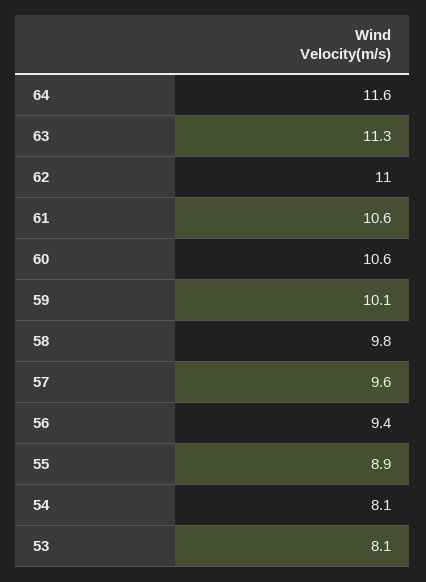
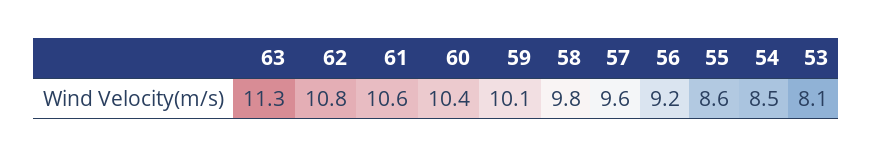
  {
-   "64": 11.6,
    "63": 11.3,
-   "62": 11,
+   "62": 10.8,
    "61": 10.6,
-   "60": 10.6,
+   "60": 10.4,
    "59": 10.1,
    "58": 9.8,
    "57": 9.6,
-   "56": 9.4,
+   "56": 9.2,
-   "55": 8.9,
+   "55": 8.6,
-   "54": 8.1,
+   "54": 8.5,
    "53": 8.1
  }

